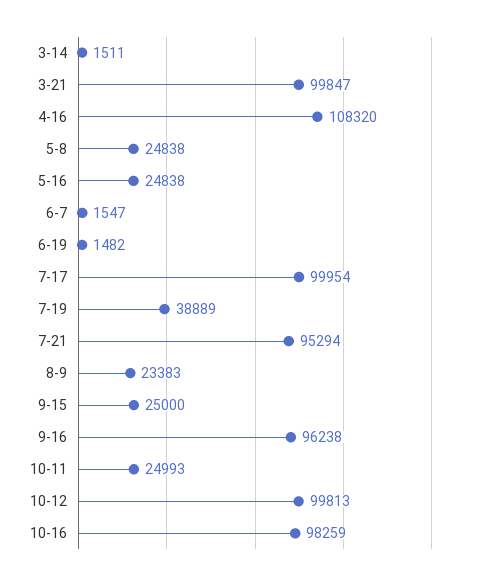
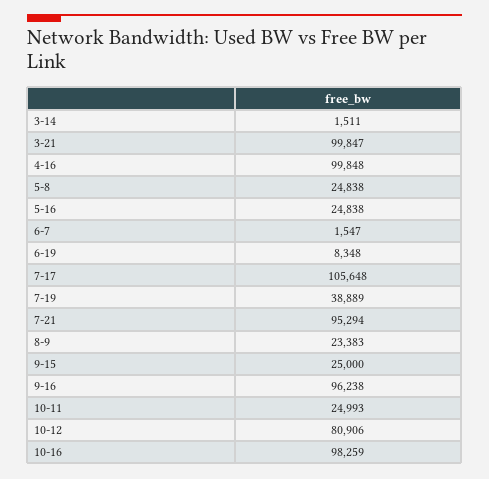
  {
    "3-14": 1511,
    "3-21": 99847,
-   "4-16": 108320,
+   "4-16": 99848,
    "5-8": 24838,
    "5-16": 24838,
    "6-7": 1547,
-   "6-19": 1482,
+   "6-19": 8348,
-   "7-17": 99954,
+   "7-17": 105648,
    "7-19": 38889,
    "7-21": 95294,
    "8-9": 23383,
    "9-15": 25000,
    "9-16": 96238,
    "10-11": 24993,
-   "10-12": 99813,
+   "10-12": 80906,
    "10-16": 98259
  }

